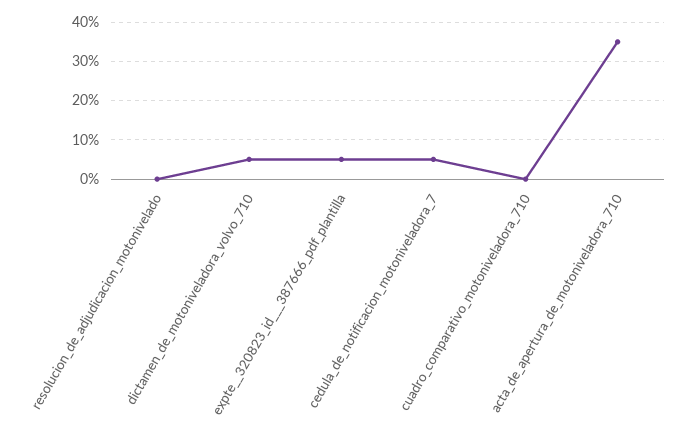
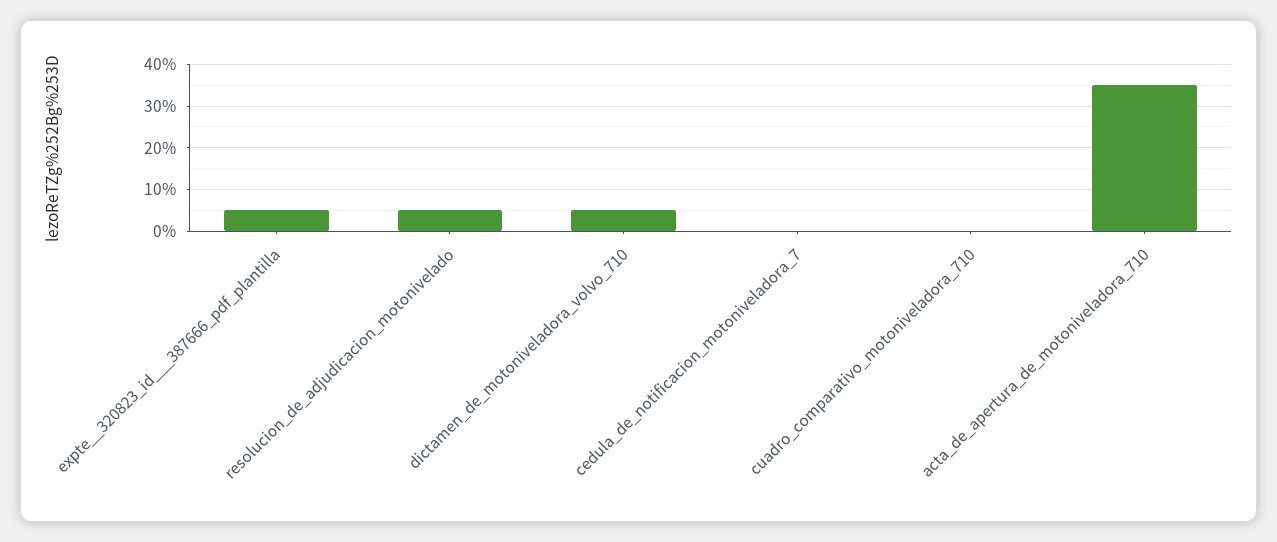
  {
-   "resolucion_de_adjudicacion_motonivelado": 0,
+   "resolucion_de_adjudicacion_motonivelado": 5,
    "dictamen_de_motoniveladora_volvo_710": 5,
    "expte__320823_id___387666_pdf_plantilla": 5,
-   "cedula_de_notificacion_motoniveladora_7": 5,
+   "cedula_de_notificacion_motoniveladora_7": 0,
    "cuadro_comparativo_motoniveladora_710": 0,
    "acta_de_apertura_de_motoniveladora_710": 35
  }

